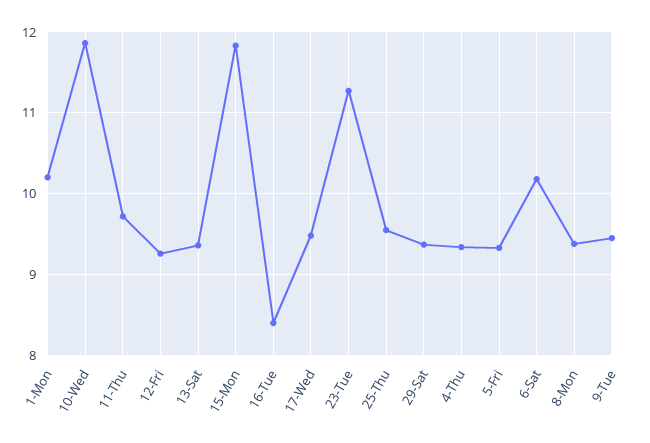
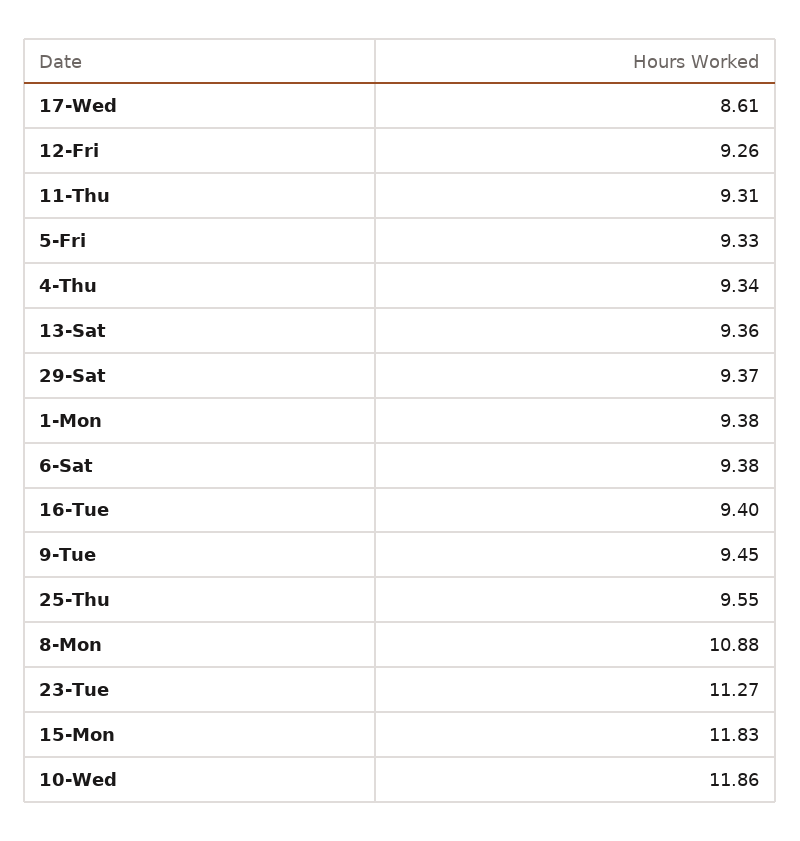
  {
-   "1-Mon": 10.2,
+   "1-Mon": 9.38,
    "10-Wed": 11.86,
-   "11-Thu": 9.7,
+   "11-Thu": 9.31,
    "12-Fri": 9.26,
    "13-Sat": 9.36,
    "15-Mon": 11.83,
-   "16-Tue": 8.4,
+   "16-Tue": 9.4,
-   "17-Wed": 9.5,
+   "17-Wed": 8.61,
    "23-Tue": 11.27,
    "25-Thu": 9.55,
    "29-Sat": 9.37,
    "4-Thu": 9.34,
    "5-Fri": 9.33,
-   "6-Sat": 10.2,
+   "6-Sat": 9.38,
-   "8-Mon": 9.4,
+   "8-Mon": 10.88,
    "9-Tue": 9.45
  }

